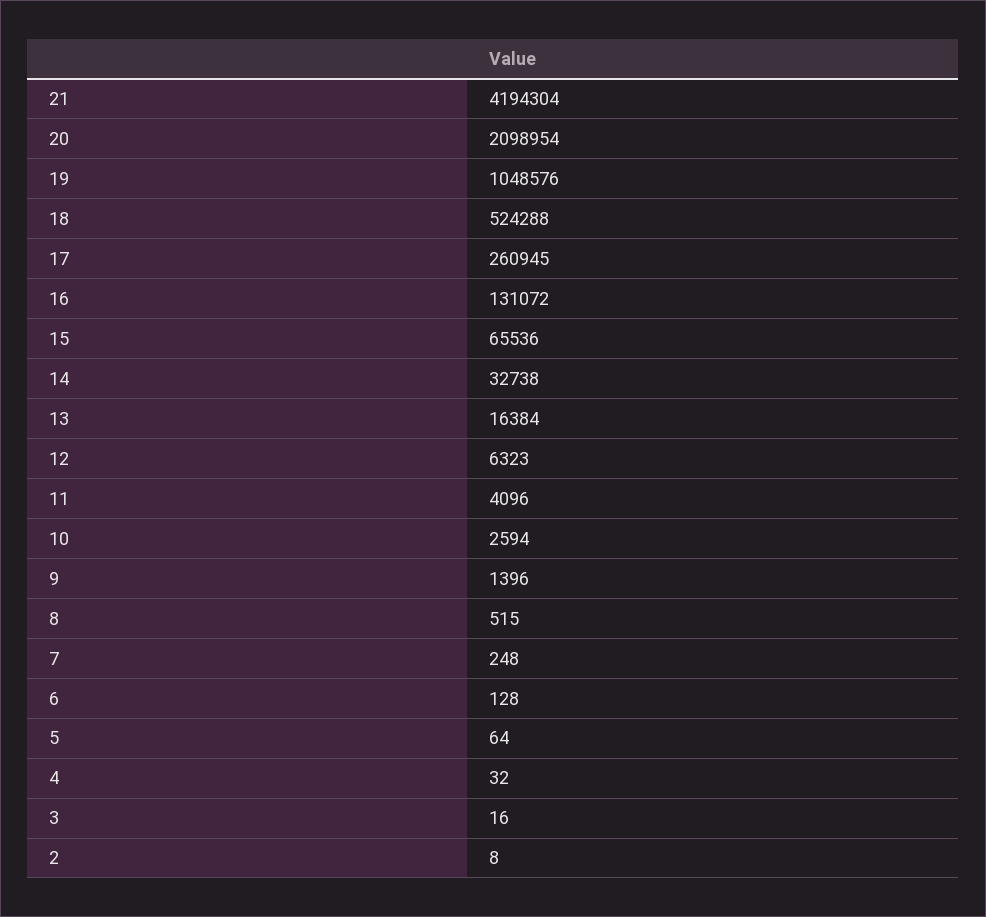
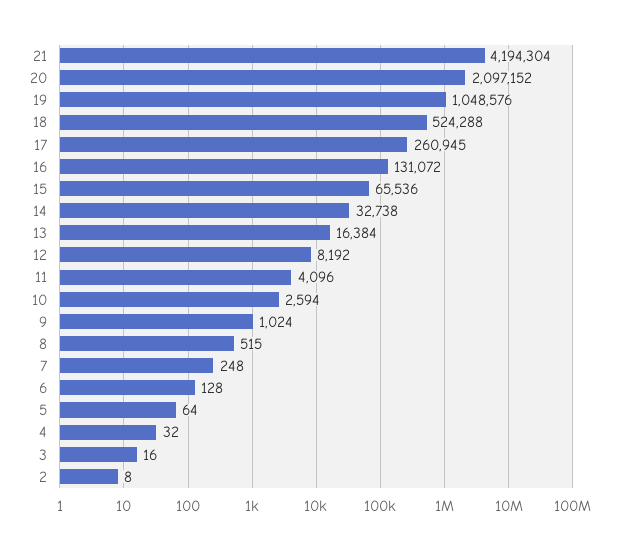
  {
    "21": 4194304,
-   "20": 2098954,
+   "20": 2097152,
    "19": 1048576,
    "18": 524288,
    "17": 260945,
    "16": 131072,
    "15": 65536,
    "14": 32738,
    "13": 16384,
-   "12": 6323,
+   "12": 8192,
    "11": 4096,
    "10": 2594,
-   "9": 1396,
+   "9": 1024,
    "8": 515,
    "7": 248,
    "6": 128,
    "5": 64,
    "4": 32,
    "3": 16,
    "2": 8
  }

